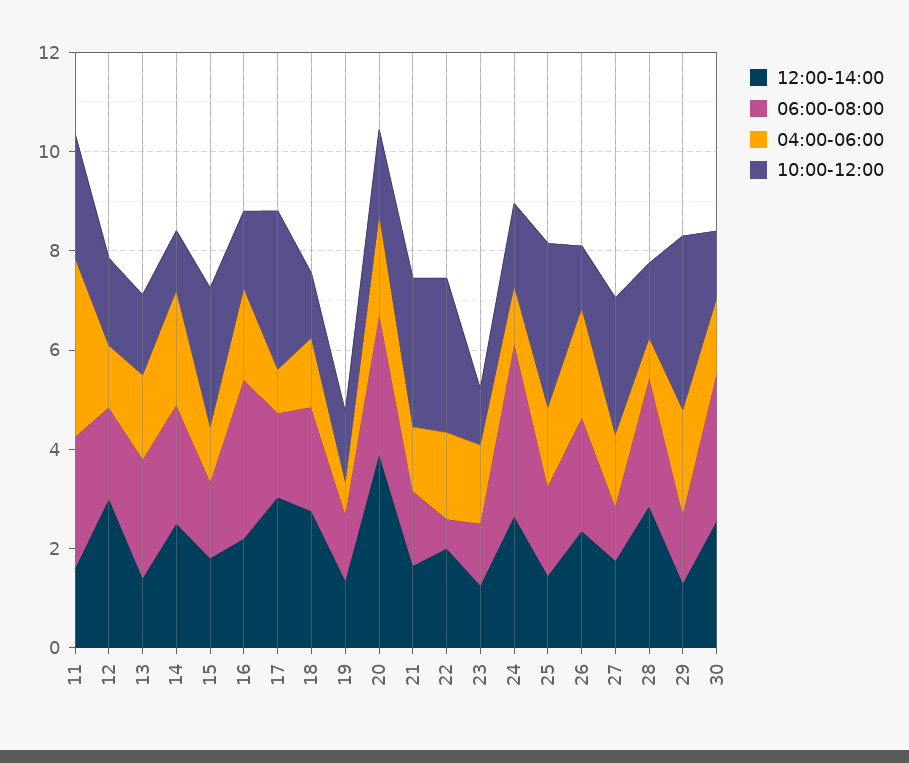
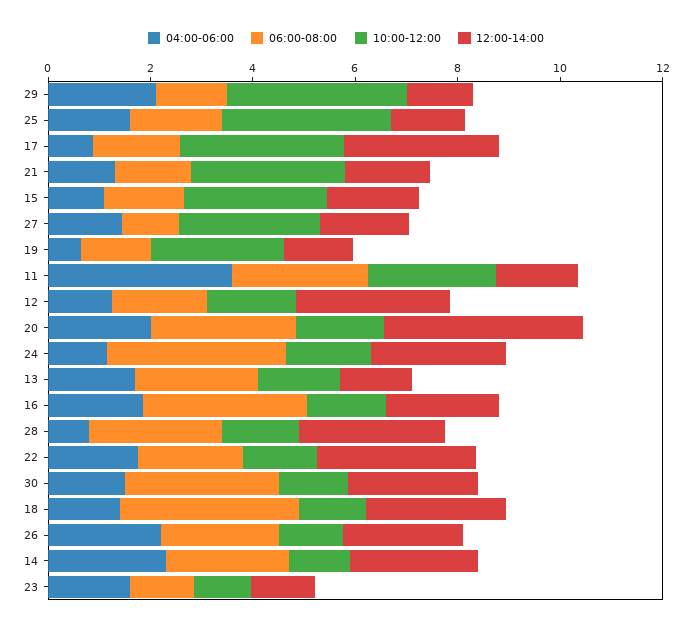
  {
    "12:00-14:00": {
      "11": 1.5,
      "12": 3,
      "13": 1.5,
      "14": 2.5,
      "15": 2,
      "16": 2,
      "17": 3,
      "18": 3,
      "19": 1.5,
      "20": 4,
      "21": 1.5,
-     "22": 2,
+     "22": 3,
      "23": 1.5,
      "24": 2.5,
      "25": 1.5,
      "26": 2.5,
      "27": 2,
      "28": 3,
      "29": 1.5,
      "30": 2.5
    },
    "06:00-08:00": {
      "11": 2.5,
      "12": 2,
      "13": 2.5,
      "14": 2.5,
      "15": 1.5,
      "16": 3,
      "17": 1.5,
-     "18": 2,
+     "18": 3.5,
      "19": 1.5,
      "20": 3,
      "21": 1.5,
-     "22": 0.5,
+     "22": 2,
      "23": 1.5,
      "24": 3.5,
      "25": 2,
      "26": 2.5,
      "27": 1,
      "28": 2.5,
      "29": 1.5,
      "30": 3
    },
    "04:00-06:00": {
      "11": 3.5,
      "12": 1.5,
      "13": 1.5,
      "14": 2.5,
      "15": 1,
      "16": 2,
      "17": 1,
      "18": 1.5,
      "19": 0.5,
      "20": 2,
      "21": 1.5,
      "22": 2,
      "23": 1.5,
      "24": 1,
      "25": 1.5,
      "26": 2,
      "27": 1.5,
      "28": 1,
      "29": 2,
      "30": 1.5
    },
    "10:00-12:00": {
      "11": 2.5,
      "12": 2,
      "13": 1.5,
      "14": 1,
      "15": 3,
      "16": 1.5,
      "17": 3,
      "18": 1.5,
-     "19": 1.5,
+     "19": 2.5,
      "20": 1.5,
      "21": 3,
-     "22": 3,
+     "22": 1.5,
      "23": 1,
      "24": 1.5,
      "25": 3.5,
      "26": 1.5,
      "27": 3,
      "28": 1.5,
      "29": 3.5,
      "30": 1.5
    }
  }

